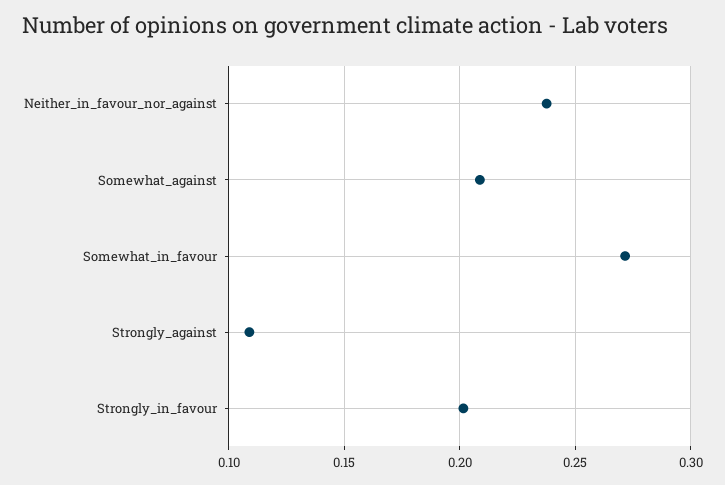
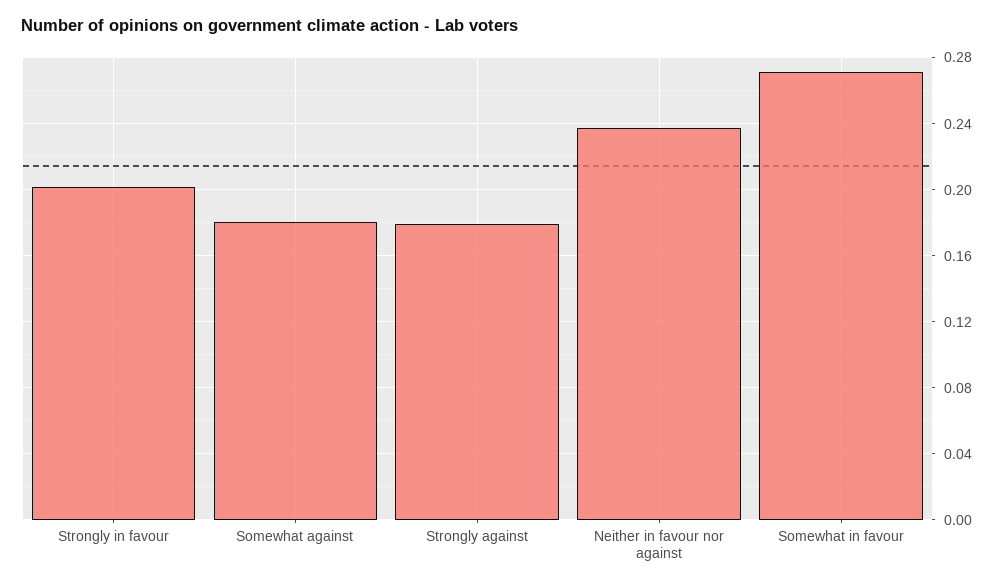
  {
    "Neither_in_favour_nor_against": 0.24,
-   "Somewhat_against": 0.21,
+   "Somewhat_against": 0.18,
    "Somewhat_in_favour": 0.27,
-   "Strongly_against": 0.11,
+   "Strongly_against": 0.18,
    "Strongly_in_favour": 0.2
  }

